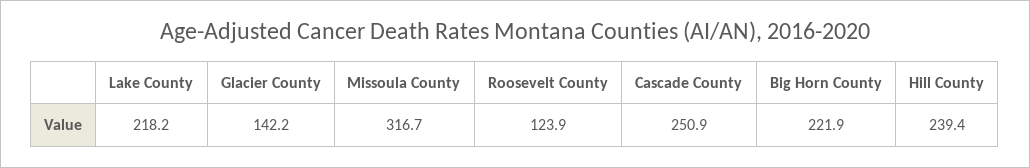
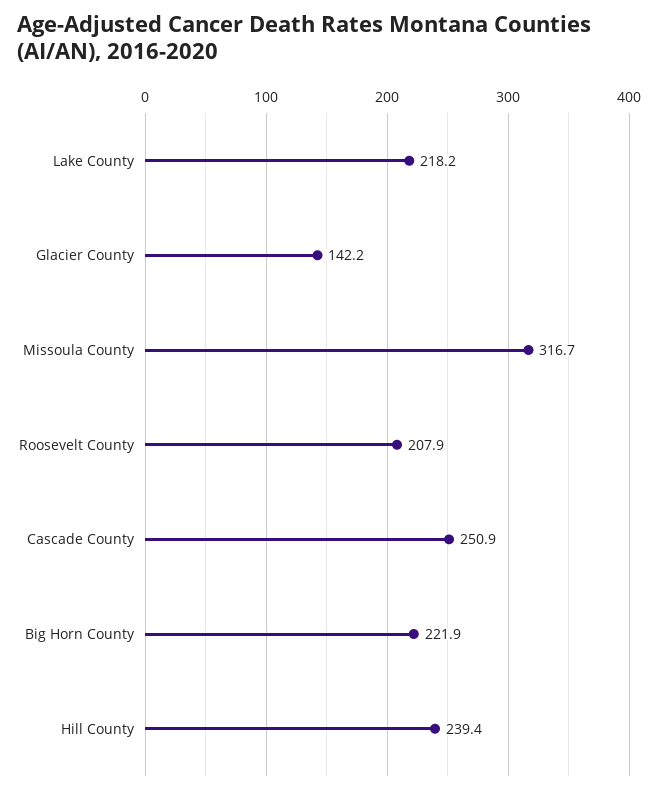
  {
    "Lake County": 218.2,
    "Glacier County": 142.2,
    "Missoula County": 316.7,
-   "Roosevelt County": 123.9,
+   "Roosevelt County": 207.9,
    "Cascade County": 250.9,
    "Big Horn County": 221.9,
    "Hill County": 239.4
  }

